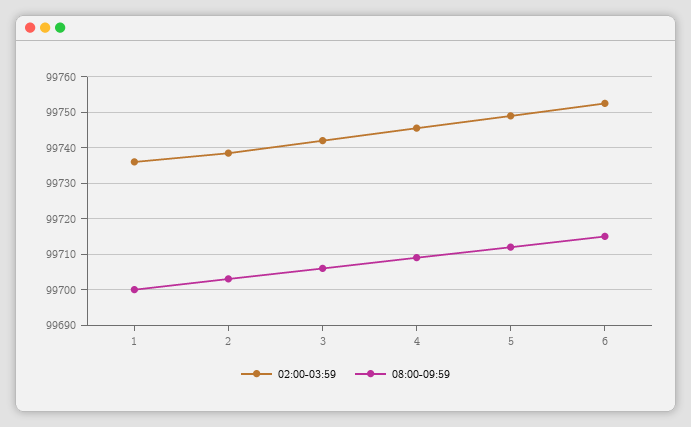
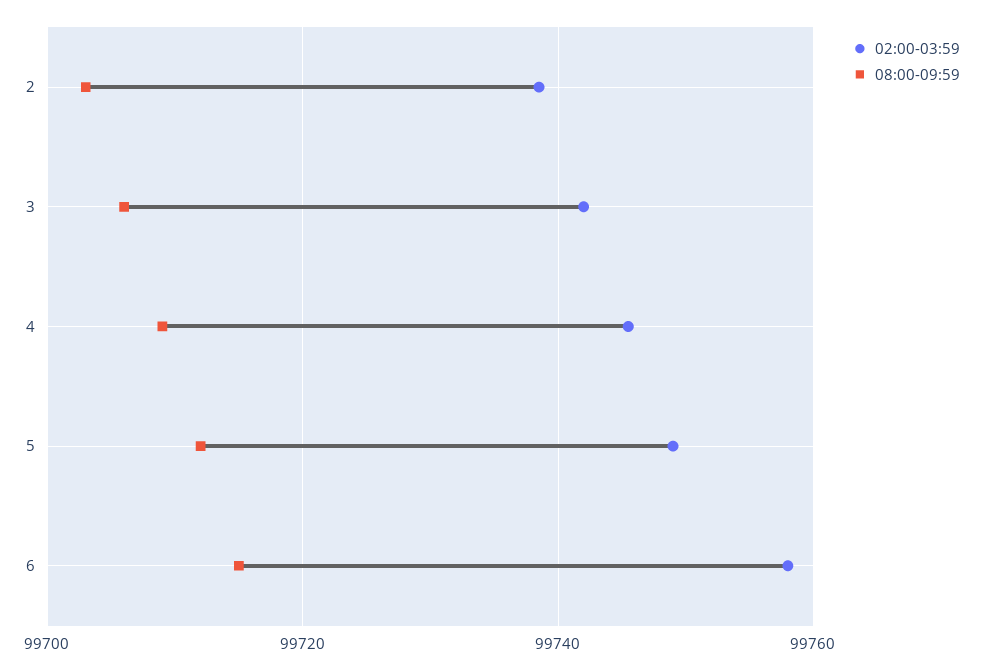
  {
    "02:00-03:59": {
-     "1": 99736,
      "2": 99738,
      "3": 99742,
      "4": 99746,
      "5": 99750,
-     "6": 99752
+     "6": 99758
    },
    "08:00-09:59": {
-     "1": 99700,
      "2": 99704,
      "3": 99706,
      "4": 99710,
      "5": 99712,
      "6": 99716
    }
  }

